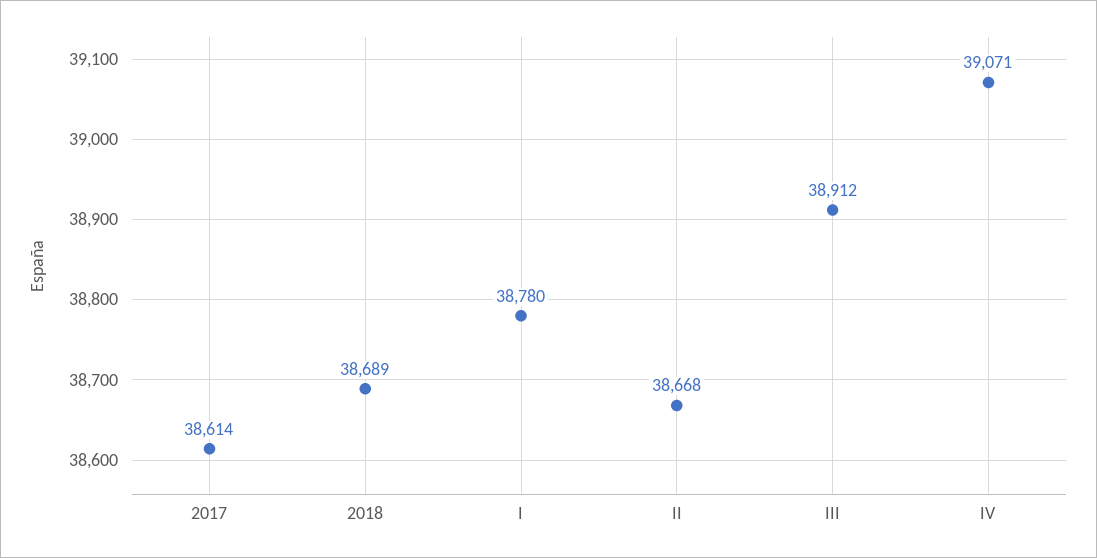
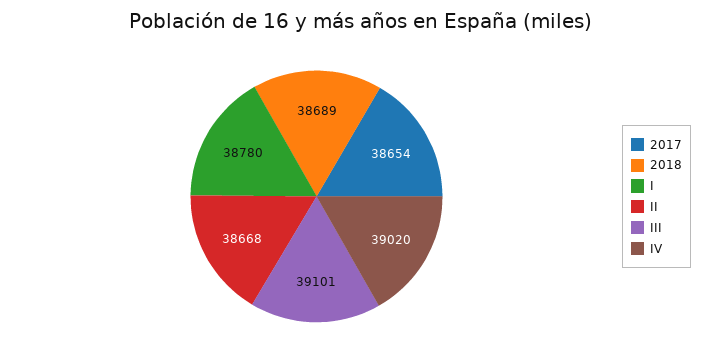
  {
-   "2017": 38614,
+   "2017": 38654,
    "2018": 38689,
    "I": 38780,
    "II": 38668,
-   "III": 38912,
+   "III": 39101,
-   "IV": 39071
+   "IV": 39020
  }

